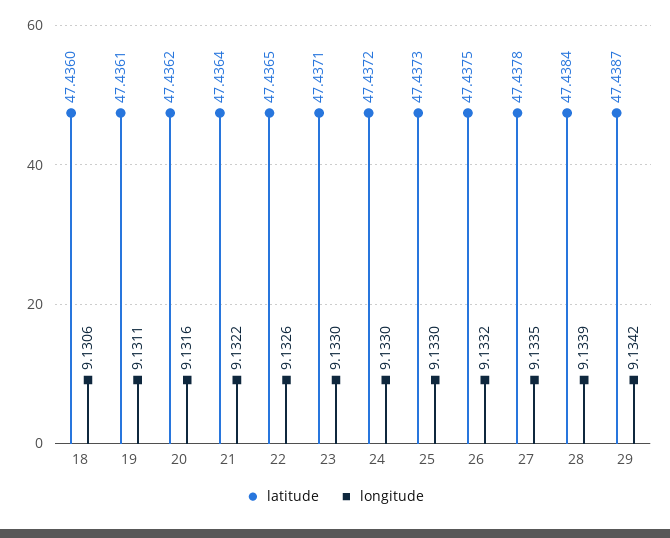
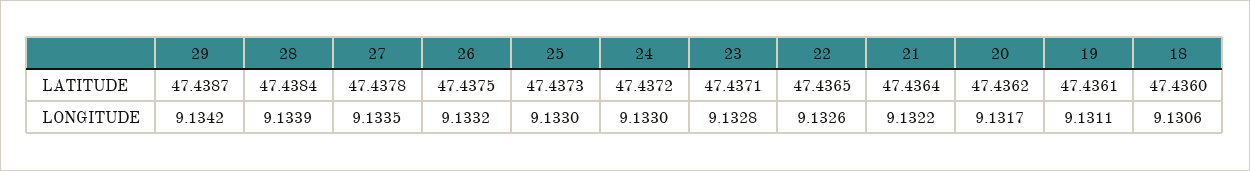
  {
    "latitude": {
      "18": 47.436,
      "19": 47.4361,
      "20": 47.4362,
      "21": 47.4364,
      "22": 47.4365,
      "23": 47.4371,
      "24": 47.4372,
      "25": 47.4373,
      "26": 47.4375,
      "27": 47.4378,
      "28": 47.4384,
      "29": 47.4387
    },
    "longitude": {
      "18": 9.1306,
      "19": 9.1311,
-     "20": 9.1316,
+     "20": 9.1317,
      "21": 9.1322,
      "22": 9.1326,
-     "23": 9.133,
+     "23": 9.1328,
      "24": 9.133,
      "25": 9.133,
      "26": 9.1332,
      "27": 9.1335,
      "28": 9.1339,
      "29": 9.1342
    }
  }

